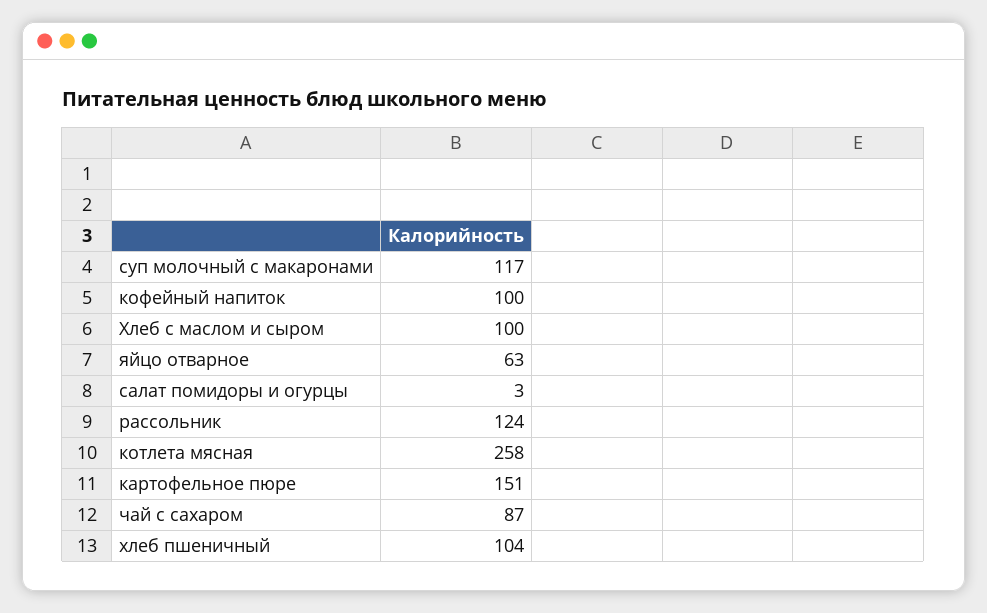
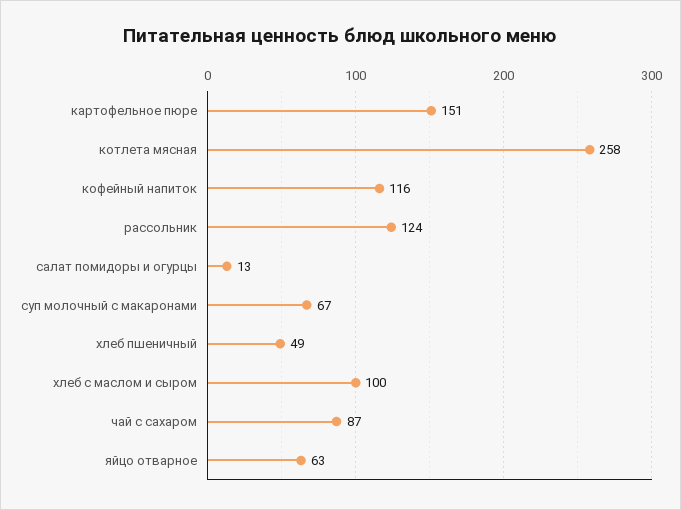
  {
-   "суп молочный с макаронами": 117,
+   "суп молочный с макаронами": 67,
-   "кофейный напиток": 100,
+   "кофейный напиток": 116,
    "Хлеб с маслом и сыром": 100,
    "яйцо отварное": 63,
-   "салат помидоры и огурцы": 3,
+   "салат помидоры и огурцы": 13,
    "рассольник": 124,
    "котлета мясная": 258,
    "картофельное пюре": 151,
    "чай с сахаром": 87,
-   "хлеб пшеничный": 104
+   "хлеб пшеничный": 49
  }

